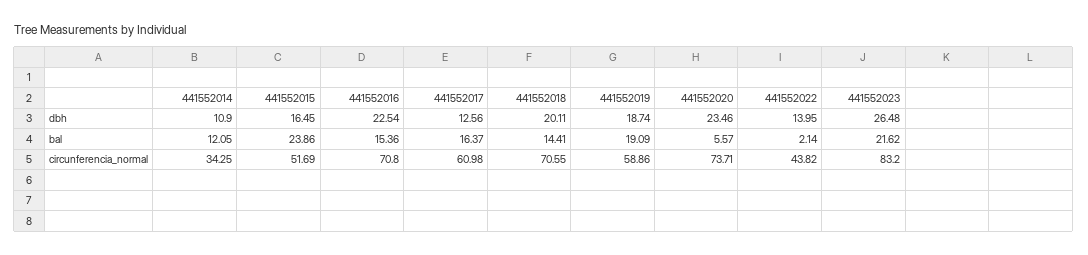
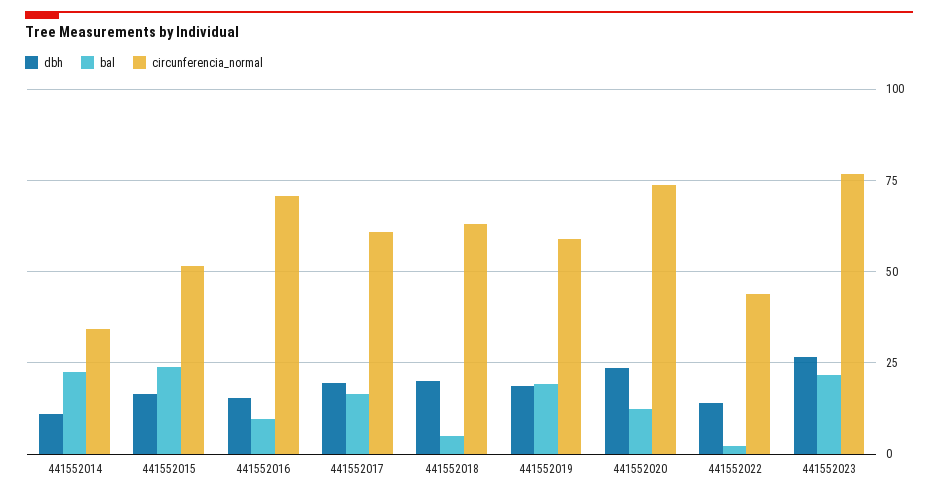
  {
    "dbh": {
      "441552014": 10.9,
      "441552015": 16.45,
-     "441552016": 22.54,
+     "441552016": 15,
-     "441552017": 12.56,
+     "441552017": 20,
      "441552018": 20.11,
      "441552019": 18.74,
      "441552020": 23.46,
      "441552022": 13.95,
      "441552023": 26.48
    },
    "bal": {
-     "441552014": 12.05,
+     "441552014": 22.5,
      "441552015": 23.86,
-     "441552016": 15.36,
+     "441552016": 10,
      "441552017": 16.37,
-     "441552018": 14.41,
+     "441552018": 5,
      "441552019": 19.09,
-     "441552020": 5.57,
+     "441552020": 12.5,
      "441552022": 2.14,
      "441552023": 21.62
    },
    "circunferencia_normal": {
      "441552014": 34.25,
      "441552015": 51.69,
      "441552016": 70.8,
      "441552017": 60.98,
-     "441552018": 70.55,
+     "441552018": 62.5,
      "441552019": 58.86,
      "441552020": 73.71,
      "441552022": 43.82,
-     "441552023": 83.2
+     "441552023": 77.5
    }
  }

